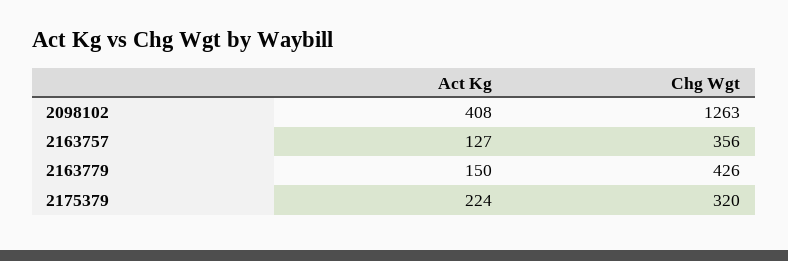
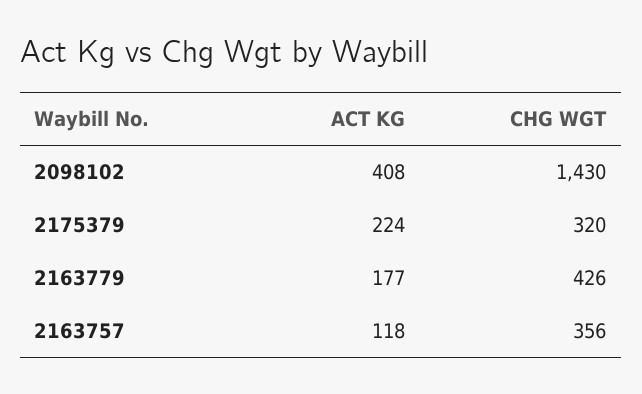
  {
    "Act Kg": {
      "2098102": 408,
-     "2163757": 127,
+     "2163757": 118,
-     "2163779": 150,
+     "2163779": 177,
      "2175379": 224
    },
    "Chg Wgt": {
-     "2098102": 1263,
+     "2098102": 1430,
      "2163757": 356,
      "2163779": 426,
      "2175379": 320
    }
  }

